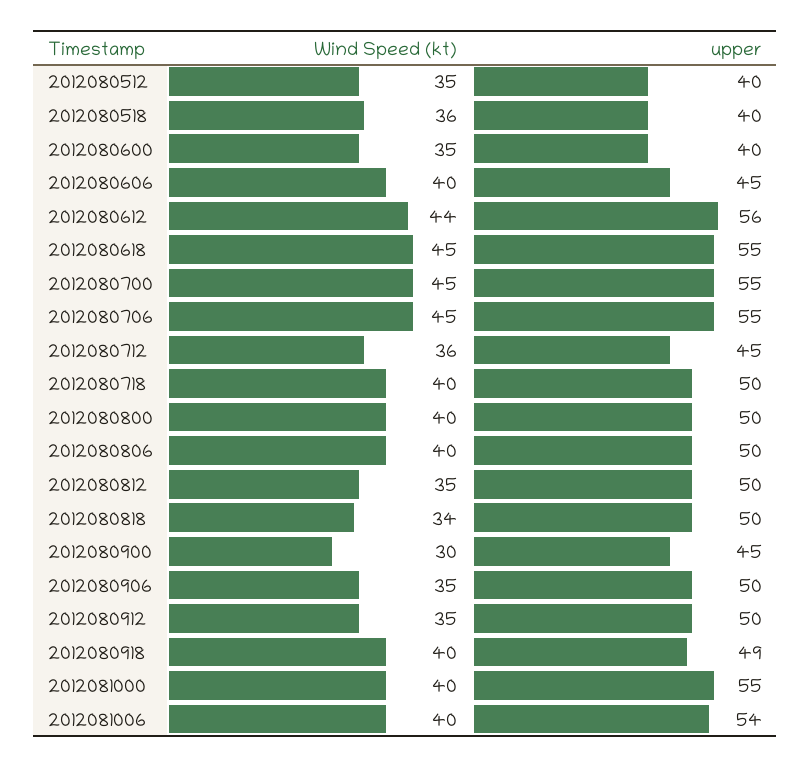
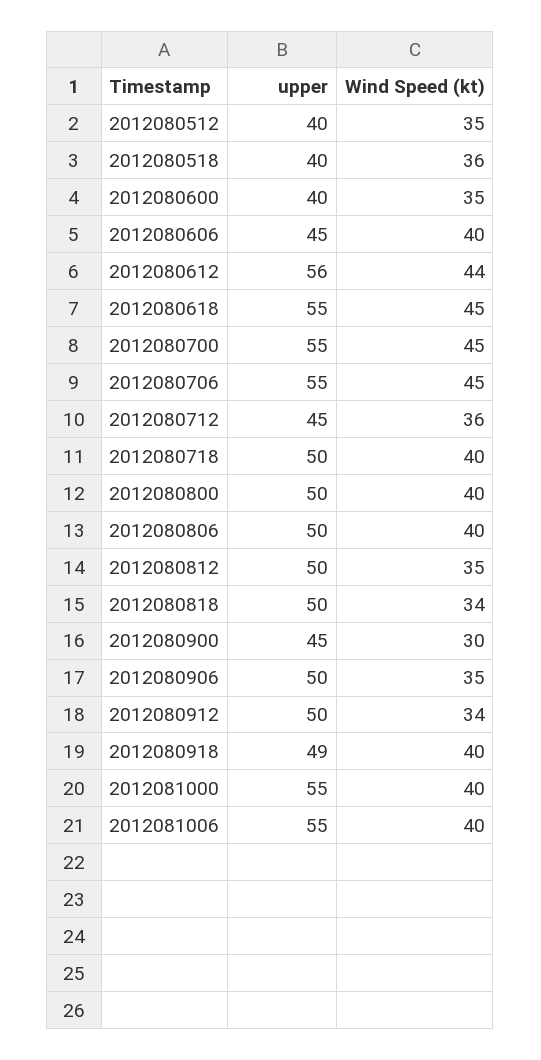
  {
    "Wind Speed (kt)": {
      "2012080512": 35,
      "2012080518": 36,
      "2012080600": 35,
      "2012080606": 40,
      "2012080612": 44,
      "2012080618": 45,
      "2012080700": 45,
      "2012080706": 45,
      "2012080712": 36,
      "2012080718": 40,
      "2012080800": 40,
      "2012080806": 40,
      "2012080812": 35,
      "2012080818": 34,
      "2012080900": 30,
      "2012080906": 35,
-     "2012080912": 35,
+     "2012080912": 34,
      "2012080918": 40,
      "2012081000": 40,
      "2012081006": 40
    },
    "upper": {
      "2012080512": 40,
      "2012080518": 40,
      "2012080600": 40,
      "2012080606": 45,
      "2012080612": 56,
      "2012080618": 55,
      "2012080700": 55,
      "2012080706": 55,
      "2012080712": 45,
      "2012080718": 50,
      "2012080800": 50,
      "2012080806": 50,
      "2012080812": 50,
      "2012080818": 50,
      "2012080900": 45,
      "2012080906": 50,
      "2012080912": 50,
      "2012080918": 49,
      "2012081000": 55,
-     "2012081006": 54
+     "2012081006": 55
    }
  }

